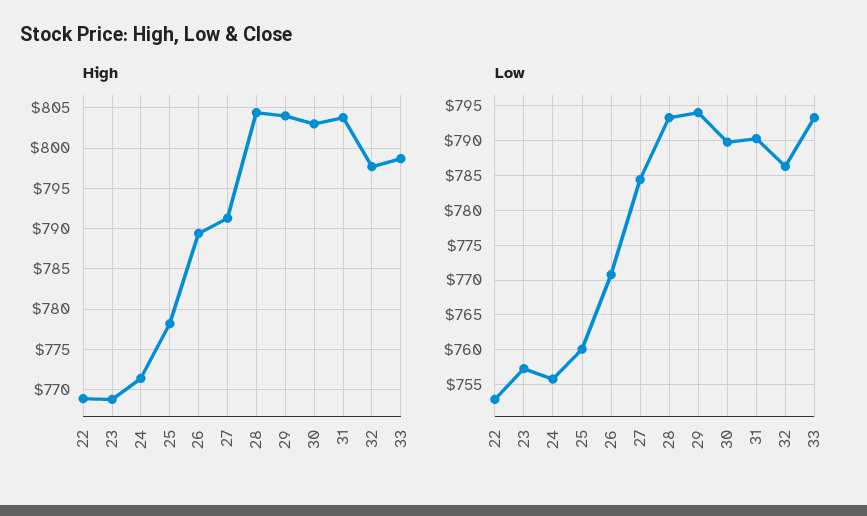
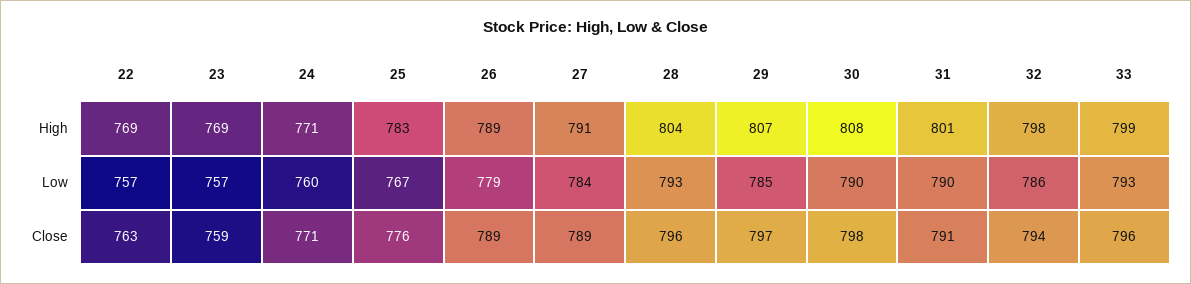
  {
    "High": {
      "22": 769,
      "23": 769,
      "24": 771,
-     "25": 778,
+     "25": 783,
      "26": 789,
      "27": 791,
      "28": 804,
-     "29": 804,
+     "29": 807,
-     "30": 803,
+     "30": 808,
-     "31": 804,
+     "31": 801,
      "32": 798,
      "33": 799
    },
    "Low": {
-     "22": 753,
+     "22": 757,
      "23": 757,
-     "24": 756,
+     "24": 760,
-     "25": 760,
+     "25": 767,
-     "26": 771,
+     "26": 779,
      "27": 784,
      "28": 793,
-     "29": 794,
+     "29": 785,
      "30": 790,
      "31": 790,
      "32": 786,
      "33": 793
-   }
+   },
+   "Close": {
+     "22": 763,
+     "23": 759,
+     "24": 771,
+     "25": 776,
+     "26": 789,
+     "27": 789,
+     "28": 796,
+     "29": 797,
+     "30": 798,
+     "31": 791,
+     "32": 794,
+     "33": 796
+   }
  }

